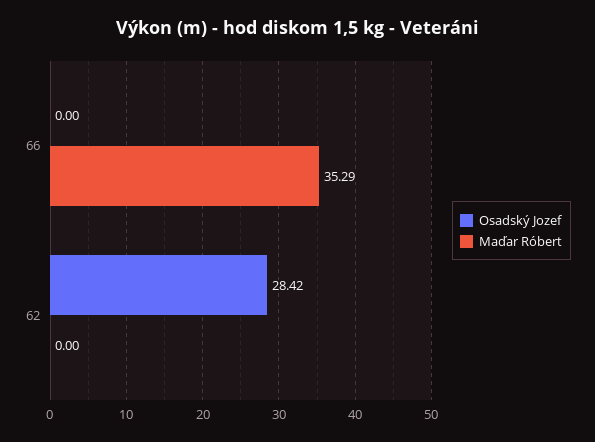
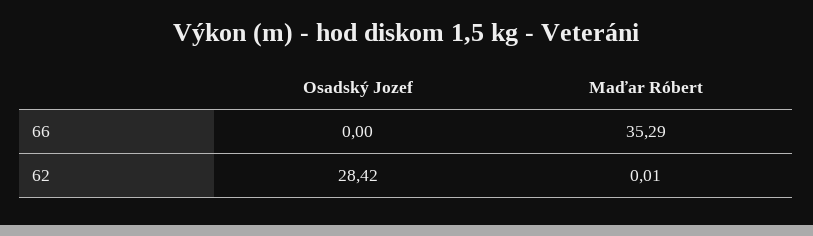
  {
    "Osadský Jozef": {
      "66": 0,
      "62": 28.42
    },
    "Maďar Róbert": {
      "66": 35.29,
-     "62": 0
+     "62": 0.01
    }
  }

